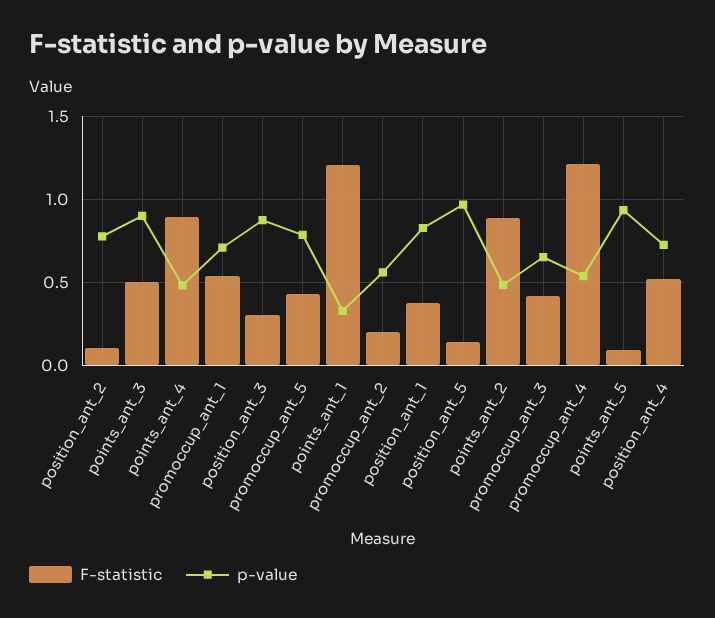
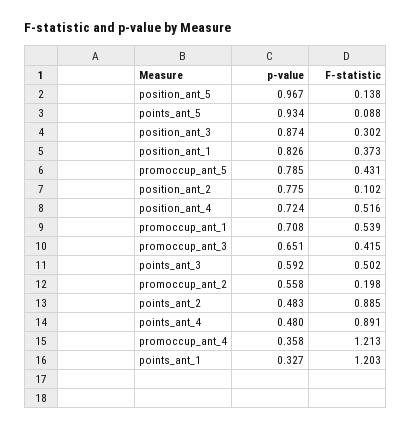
  {
    "F-statistic": {
      "position_ant_2": 0.102,
      "points_ant_3": 0.502,
      "points_ant_4": 0.891,
      "promoccup_ant_1": 0.539,
      "position_ant_3": 0.302,
      "promoccup_ant_5": 0.431,
      "points_ant_1": 1.203,
      "promoccup_ant_2": 0.198,
      "position_ant_1": 0.373,
      "position_ant_5": 0.138,
      "points_ant_2": 0.885,
      "promoccup_ant_3": 0.415,
      "promoccup_ant_4": 1.213,
      "points_ant_5": 0.088,
      "position_ant_4": 0.516
    },
    "p-value": {
      "position_ant_2": 0.775,
-     "points_ant_3": 0.9,
+     "points_ant_3": 0.592,
      "points_ant_4": 0.48,
      "promoccup_ant_1": 0.708,
      "position_ant_3": 0.874,
      "promoccup_ant_5": 0.785,
      "points_ant_1": 0.327,
      "promoccup_ant_2": 0.558,
      "position_ant_1": 0.826,
      "position_ant_5": 0.967,
      "points_ant_2": 0.483,
      "promoccup_ant_3": 0.651,
-     "promoccup_ant_4": 0.55,
+     "promoccup_ant_4": 0.358,
      "points_ant_5": 0.934,
      "position_ant_4": 0.724
    }
  }

